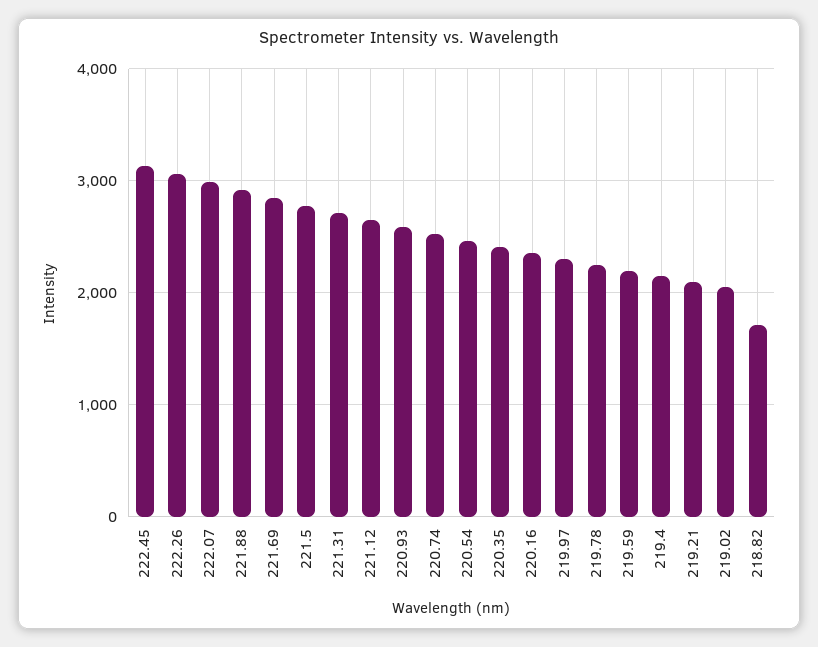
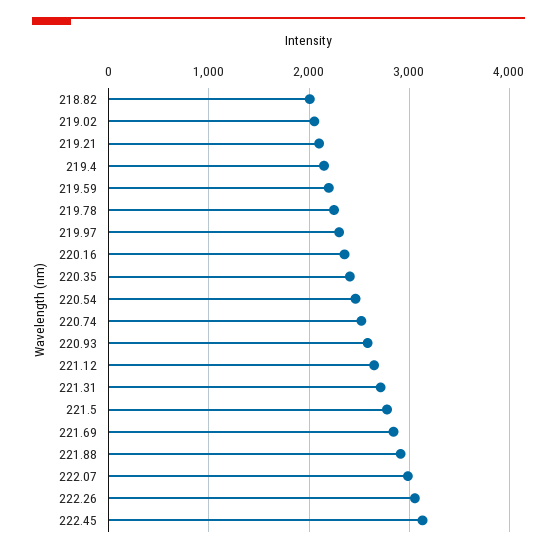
  {
    "222.45": 3100,
    "222.26": 3100,
    "222.07": 3000,
    "221.88": 2900,
    "221.69": 2800,
    "221.5": 2800,
    "221.31": 2700,
    "221.12": 2600,
    "220.93": 2600,
    "220.74": 2500,
    "220.54": 2500,
    "220.35": 2400,
    "220.16": 2400,
    "219.97": 2300,
    "219.78": 2200,
    "219.59": 2200,
    "219.4": 2100,
    "219.21": 2100,
    "219.02": 2100,
-   "218.82": 1700
+   "218.82": 2000
  }

